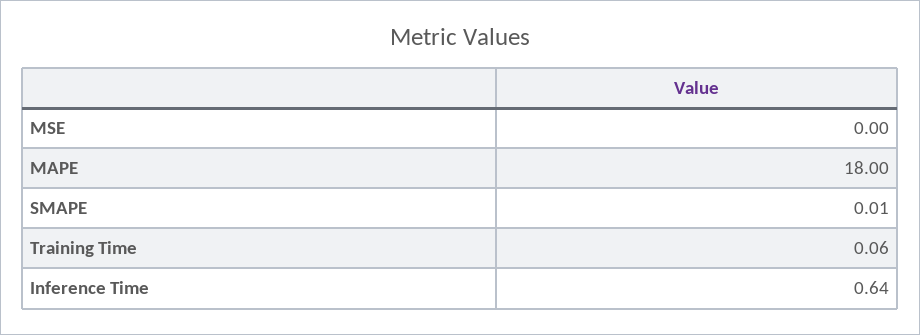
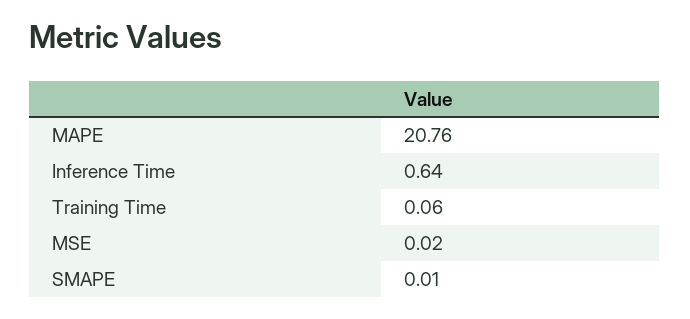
  {
-   "MSE": 0,
+   "MSE": 0.02,
-   "MAPE": 18,
+   "MAPE": 20.76,
    "SMAPE": 0.01,
    "Training Time": 0.06,
    "Inference Time": 0.64
  }

